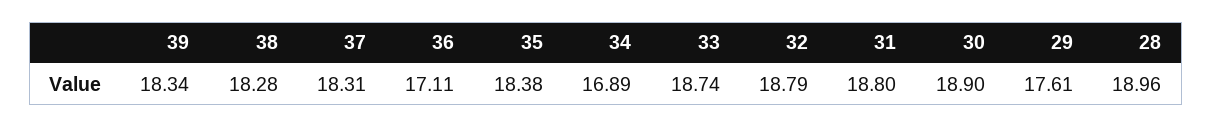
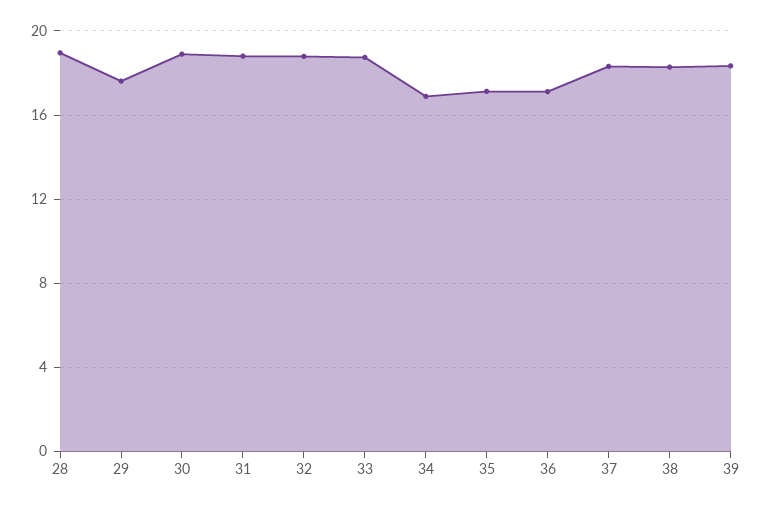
  {
    "39": 18.34,
    "38": 18.28,
    "37": 18.31,
    "36": 17.11,
-   "35": 18.38,
+   "35": 17,
    "34": 16.89,
    "33": 18.74,
    "32": 18.79,
    "31": 18.8,
    "30": 18.9,
    "29": 17.61,
    "28": 18.96
  }

